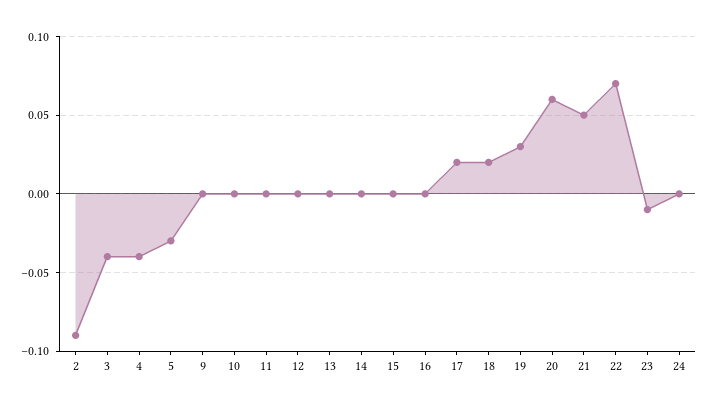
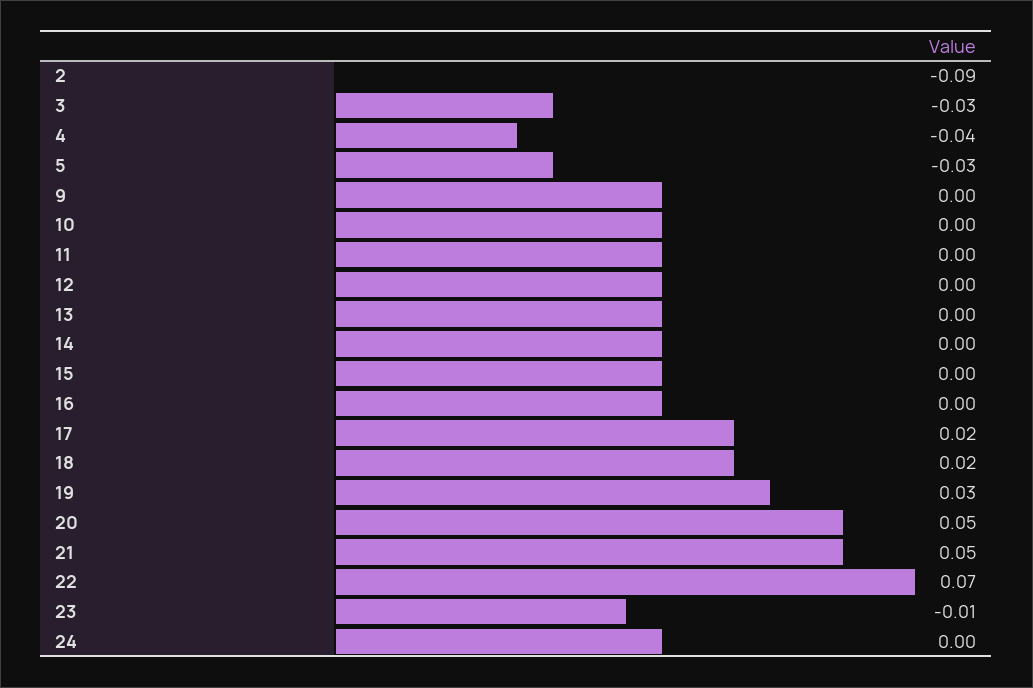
  {
    "2": -0.09,
-   "3": -0.04,
+   "3": -0.03,
    "4": -0.04,
    "5": -0.03,
    "9": 0,
    "10": 0,
    "11": 0,
    "12": 0,
    "13": 0,
    "14": 0,
    "15": 0,
    "16": 0,
    "17": 0.02,
    "18": 0.02,
    "19": 0.03,
-   "20": 0.06,
+   "20": 0.05,
    "21": 0.05,
    "22": 0.07,
    "23": -0.01,
    "24": 0
  }

